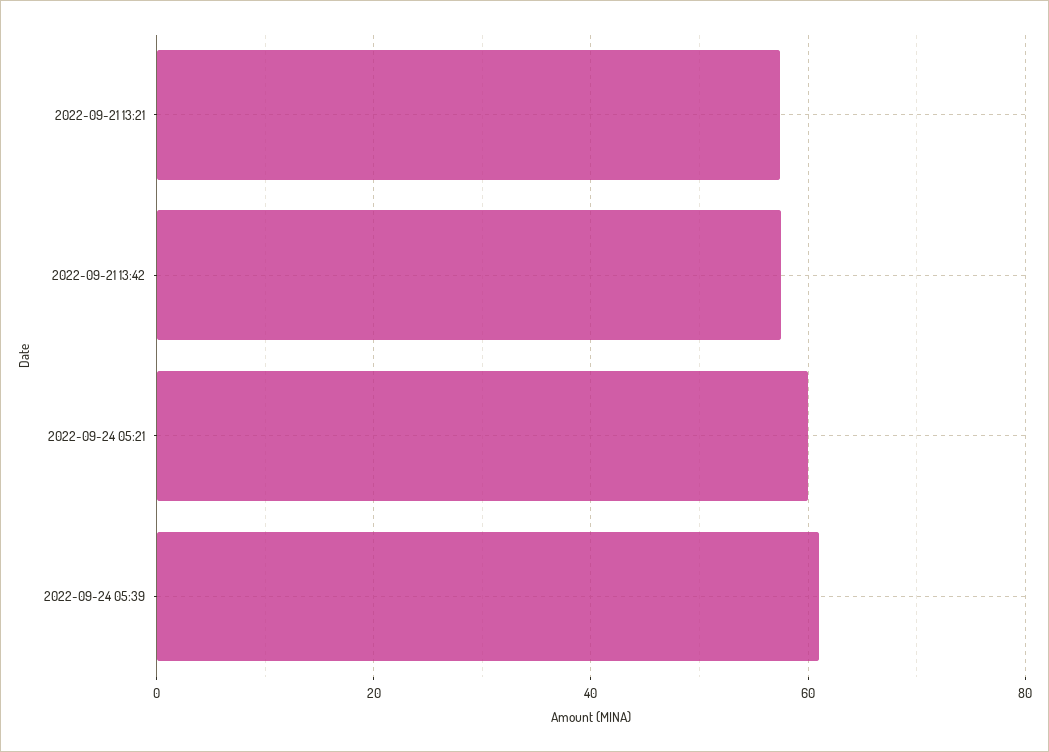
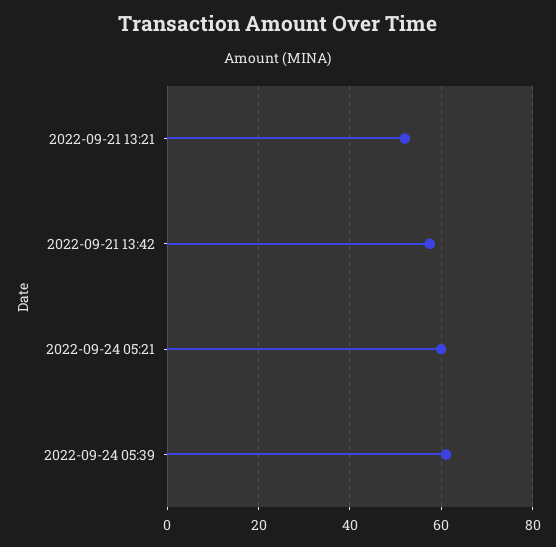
  {
-   "2022-09-21 13:21": 58,
+   "2022-09-21 13:21": 52,
    "2022-09-21 13:42": 58,
    "2022-09-24 05:21": 60,
    "2022-09-24 05:39": 62
  }

